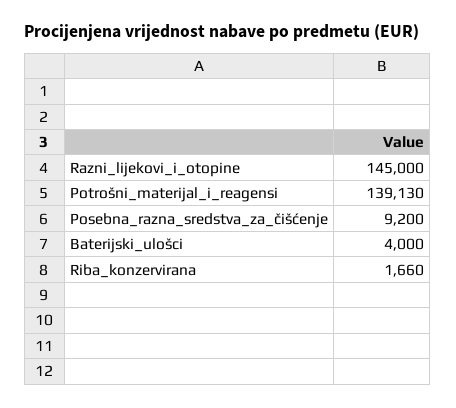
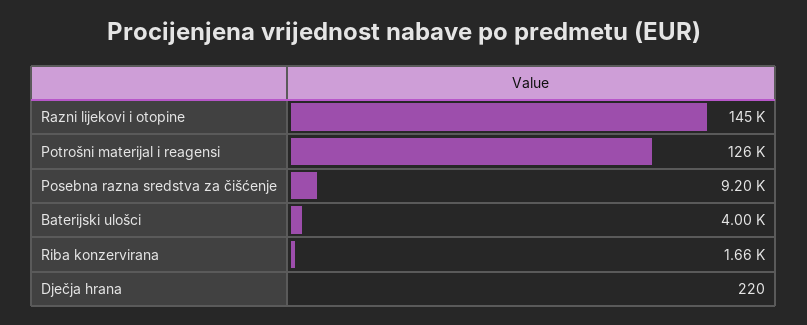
  {
    "Razni_lijekovi_i_otopine": 145000,
-   "Potrošni_materijal_i_reagensi": 139130,
+   "Potrošni_materijal_i_reagensi": 126000,
    "Posebna_razna_sredstva_za_čišćenje": 9200,
    "Baterijski_ulošci": 4000,
-   "Riba_konzervirana": 1660
+   "Riba_konzervirana": 1660,
+   "Dječja hrana": 220
  }

